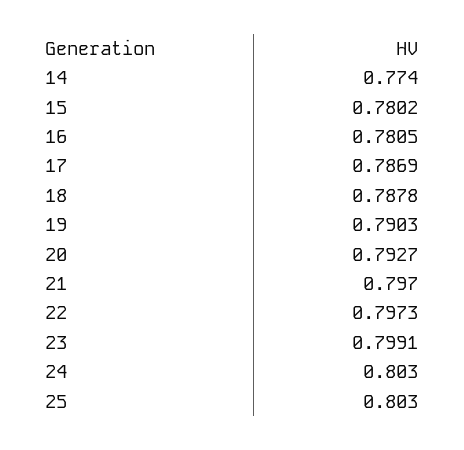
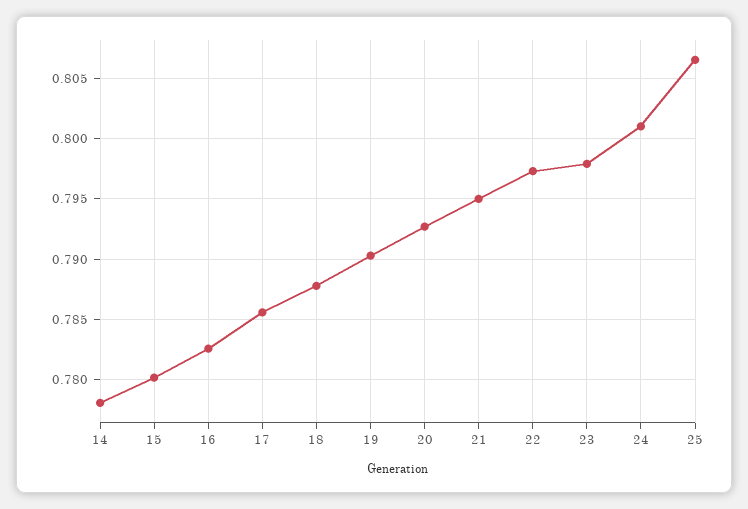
  {
-   "14": 0.774,
+   "14": 0.778,
    "15": 0.7802,
-   "16": 0.7805,
+   "16": 0.7825,
-   "17": 0.7869,
+   "17": 0.7855,
    "18": 0.7878,
    "19": 0.7903,
    "20": 0.7927,
-   "21": 0.797,
+   "21": 0.795,
    "22": 0.7973,
-   "23": 0.7991,
+   "23": 0.798,
-   "24": 0.803,
+   "24": 0.801,
-   "25": 0.803
+   "25": 0.8065
  }

